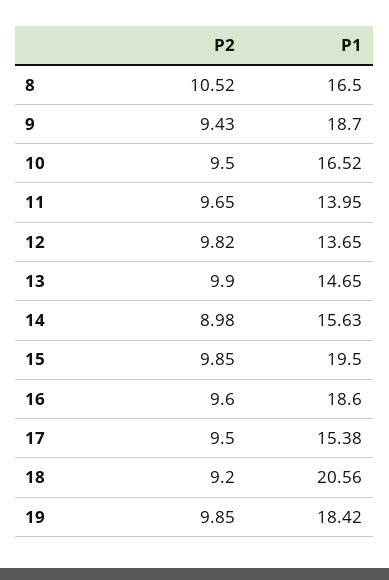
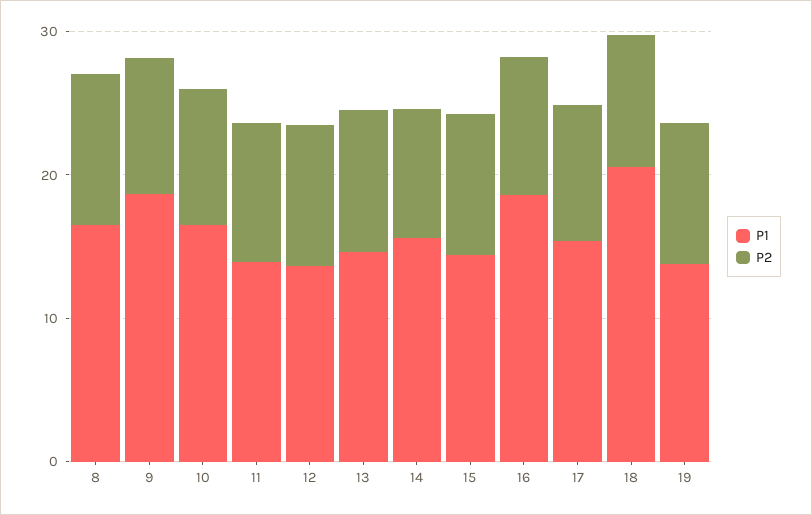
  {
    "P2": {
      "8": 10.52,
      "9": 9.43,
      "10": 9.5,
      "11": 9.65,
      "12": 9.82,
      "13": 9.9,
      "14": 8.98,
      "15": 9.85,
      "16": 9.6,
      "17": 9.5,
      "18": 9.2,
      "19": 9.85
    },
    "P1": {
      "8": 16.5,
      "9": 18.7,
      "10": 16.52,
      "11": 13.95,
      "12": 13.65,
      "13": 14.65,
      "14": 15.63,
-     "15": 19.5,
+     "15": 14,
      "16": 18.6,
      "17": 15.38,
      "18": 20.56,
-     "19": 18.42
+     "19": 14
    }
  }

